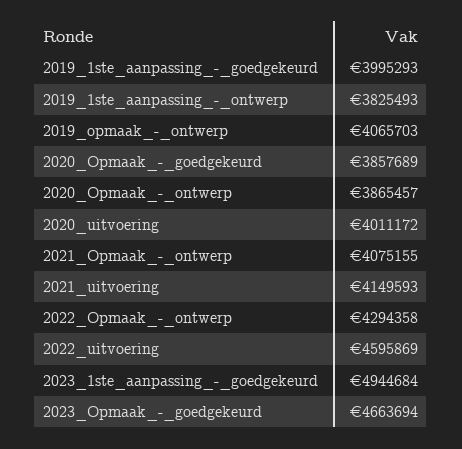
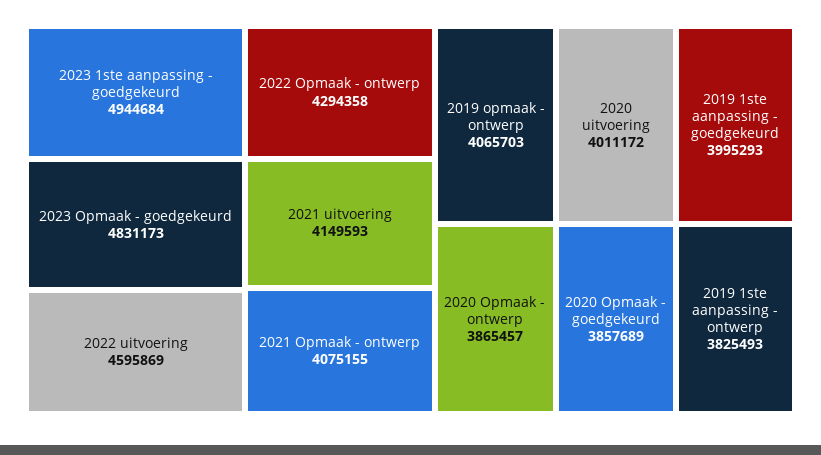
  {
    "2019_1ste_aanpassing_-_goedgekeurd": 3995293,
    "2019_1ste_aanpassing_-_ontwerp": 3825493,
    "2019_opmaak_-_ontwerp": 4065703,
    "2020_Opmaak_-_goedgekeurd": 3857689,
    "2020_Opmaak_-_ontwerp": 3865457,
    "2020_uitvoering": 4011172,
    "2021_Opmaak_-_ontwerp": 4075155,
    "2021_uitvoering": 4149593,
    "2022_Opmaak_-_ontwerp": 4294358,
    "2022_uitvoering": 4595869,
    "2023_1ste_aanpassing_-_goedgekeurd": 4944684,
-   "2023_Opmaak_-_goedgekeurd": 4663694
+   "2023_Opmaak_-_goedgekeurd": 4831173
  }

